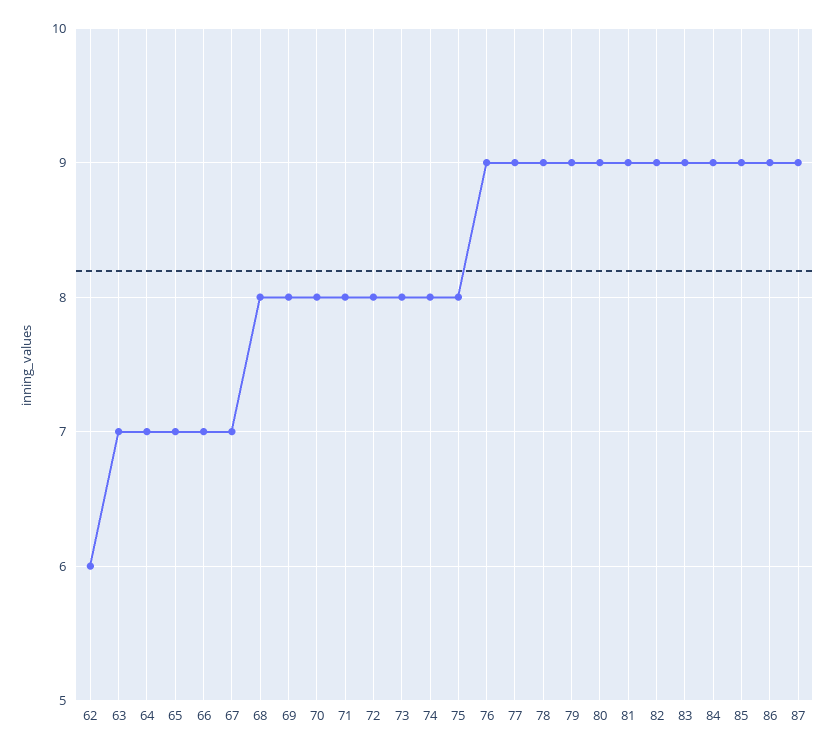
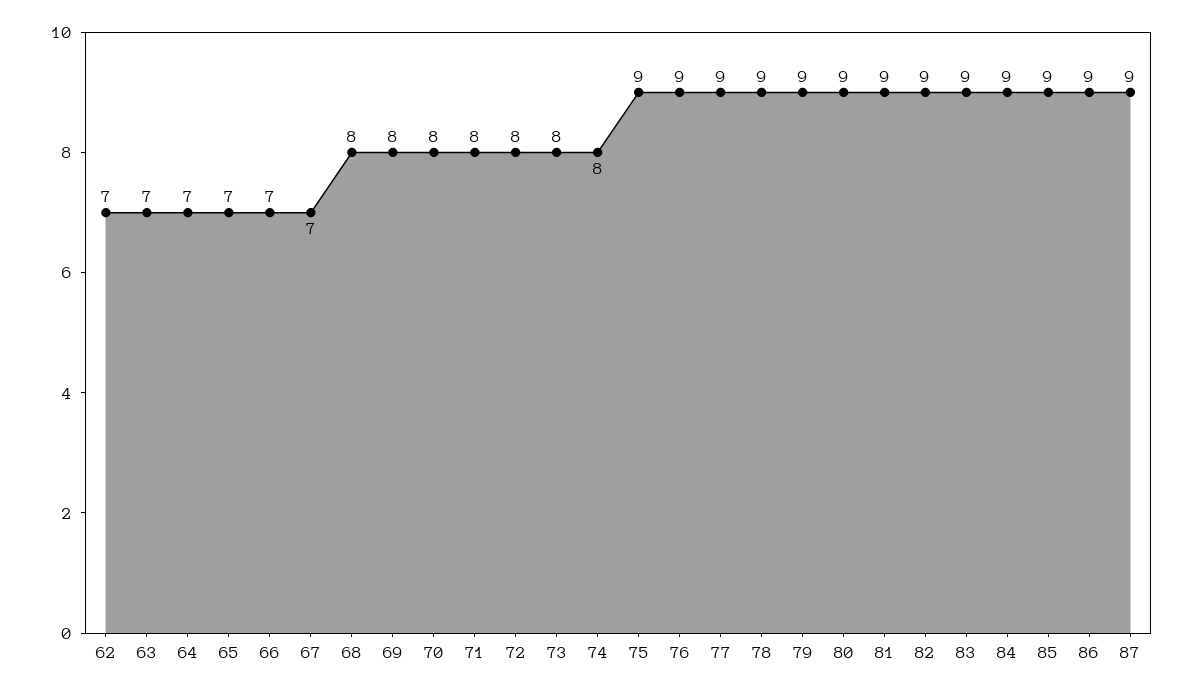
  {
-   "62": 6,
+   "62": 7,
    "63": 7,
    "64": 7,
    "65": 7,
    "66": 7,
    "67": 7,
    "68": 8,
    "69": 8,
    "70": 8,
    "71": 8,
    "72": 8,
    "73": 8,
    "74": 8,
-   "75": 8,
+   "75": 9,
    "76": 9,
    "77": 9,
    "78": 9,
    "79": 9,
    "80": 9,
    "81": 9,
    "82": 9,
    "83": 9,
    "84": 9,
    "85": 9,
    "86": 9,
    "87": 9
  }

